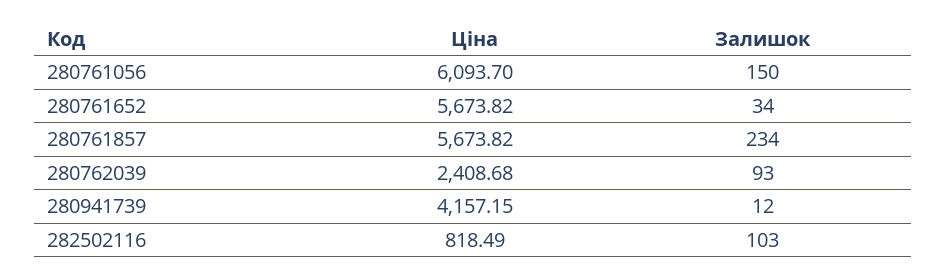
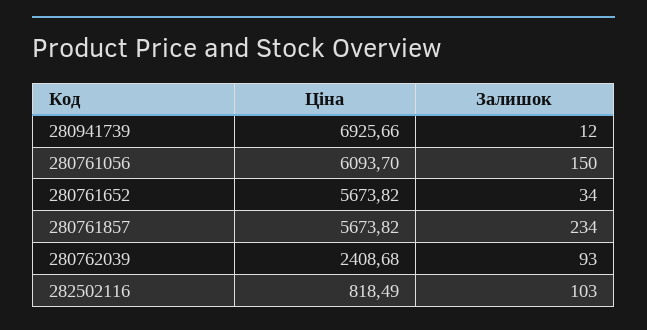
  {
    "Ціна": {
      "280761056": 6093.7,
      "280761652": 5673.82,
      "280761857": 5673.82,
      "280762039": 2408.68,
-     "280941739": 4157.15,
+     "280941739": 6925.66,
      "282502116": 818.49
    },
    "Залишок": {
      "280761056": 150,
      "280761652": 34,
      "280761857": 234,
      "280762039": 93,
      "280941739": 12,
      "282502116": 103
    }
  }

